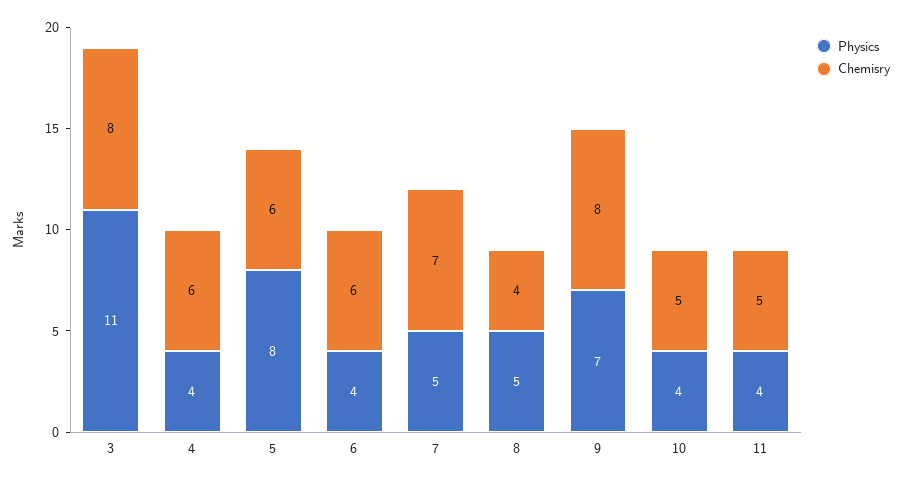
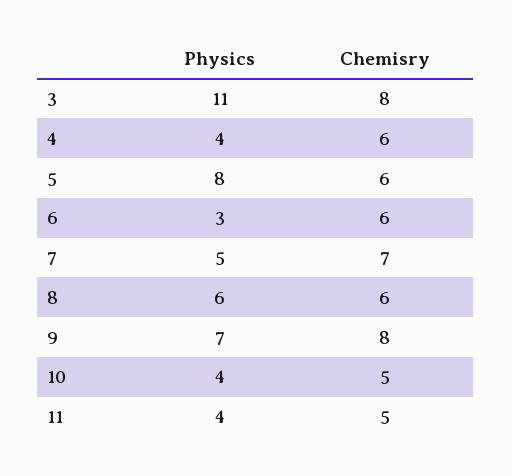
  {
    "Physics": {
      "3": 11,
      "4": 4,
      "5": 8,
-     "6": 4,
+     "6": 3,
      "7": 5,
-     "8": 5,
+     "8": 6,
      "9": 7,
      "10": 4,
      "11": 4
    },
    "Chemisry": {
      "3": 8,
      "4": 6,
      "5": 6,
      "6": 6,
      "7": 7,
-     "8": 4,
+     "8": 6,
      "9": 8,
      "10": 5,
      "11": 5
    }
  }

